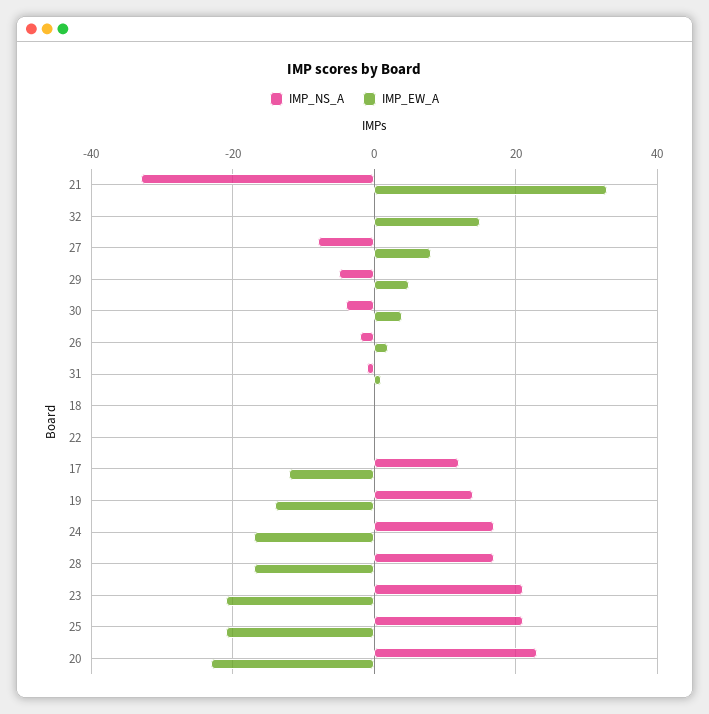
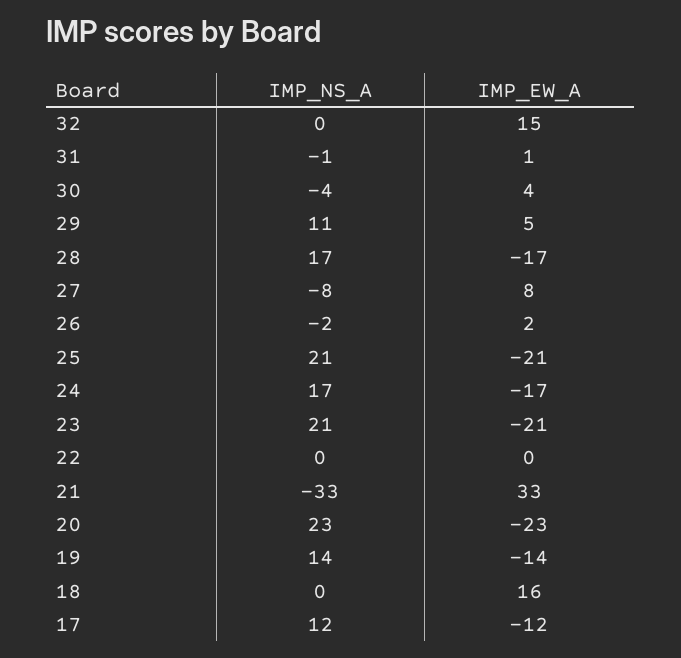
  {
    "IMP_NS_A": {
      "21": -33,
      "32": 0,
      "27": -8,
-     "29": -5,
+     "29": 11,
      "30": -4,
      "26": -2,
      "31": -1,
      "18": 0,
      "22": 0,
      "17": 12,
      "19": 14,
      "24": 17,
      "28": 17,
      "23": 21,
      "25": 21,
      "20": 23
    },
    "IMP_EW_A": {
      "21": 33,
      "32": 15,
      "27": 8,
      "29": 5,
      "30": 4,
      "26": 2,
      "31": 1,
-     "18": 0,
+     "18": 16,
      "22": 0,
      "17": -12,
      "19": -14,
      "24": -17,
      "28": -17,
      "23": -21,
      "25": -21,
      "20": -23
    }
  }

